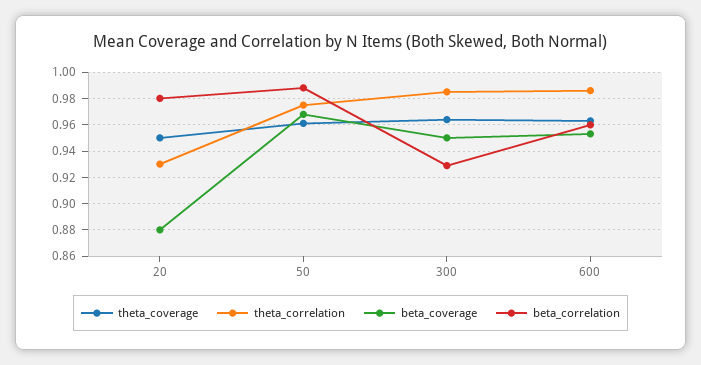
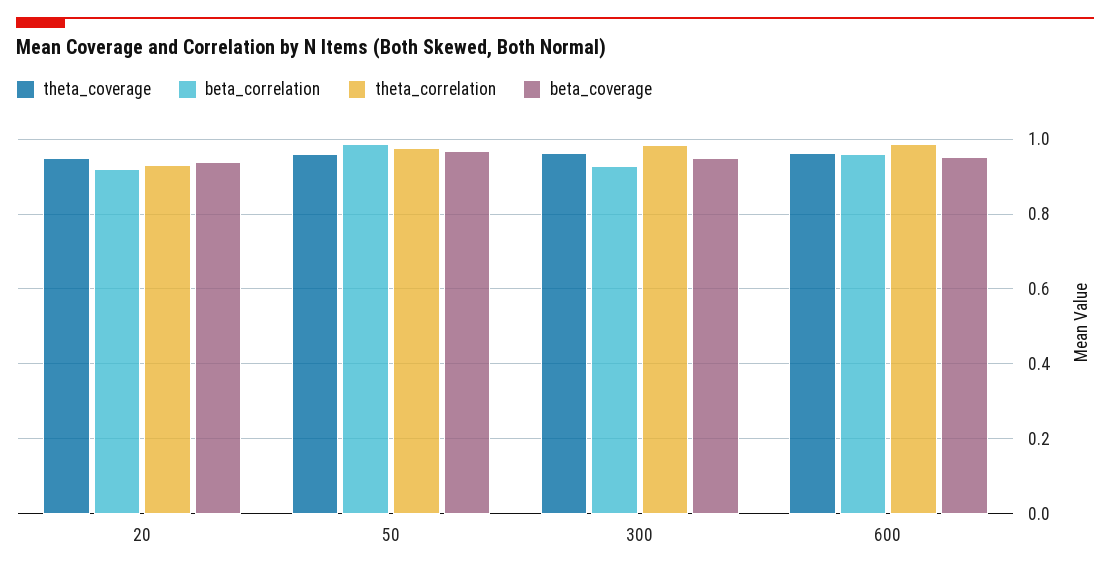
  {
    "theta_coverage": {
      "20": 0.95,
      "50": 0.96,
      "300": 0.965,
      "600": 0.965
    },
    "theta_correlation": {
      "20": 0.93,
      "50": 0.975,
      "300": 0.985,
      "600": 0.985
    },
    "beta_coverage": {
-     "20": 0.88,
+     "20": 0.94,
      "50": 0.97,
      "300": 0.95,
      "600": 0.955
    },
    "beta_correlation": {
-     "20": 0.98,
+     "20": 0.92,
      "50": 0.99,
      "300": 0.93,
      "600": 0.96
    }
  }

